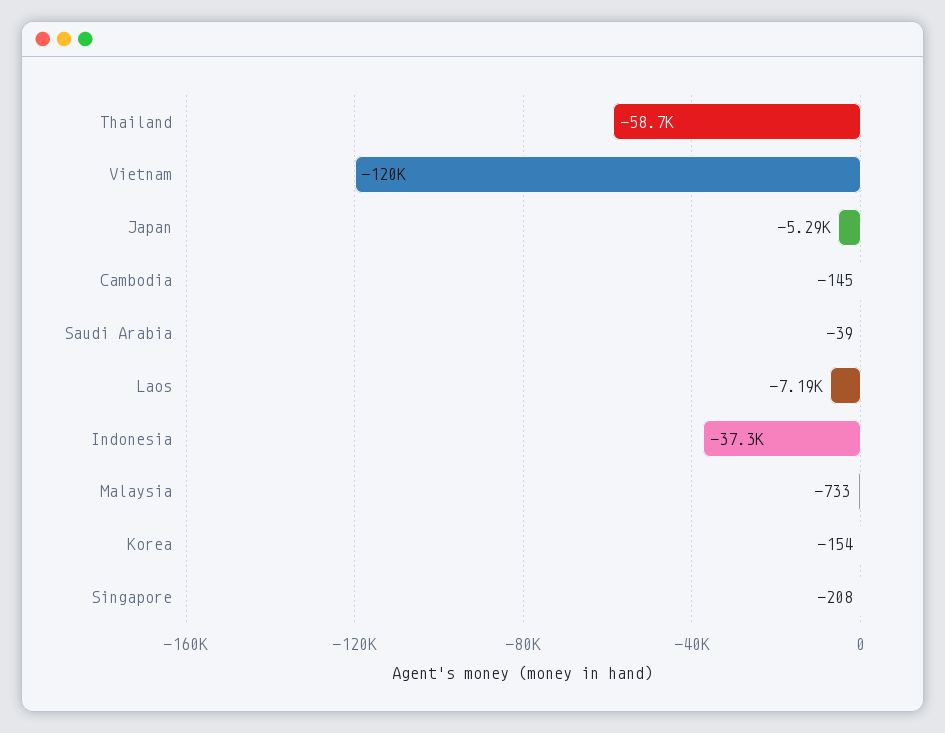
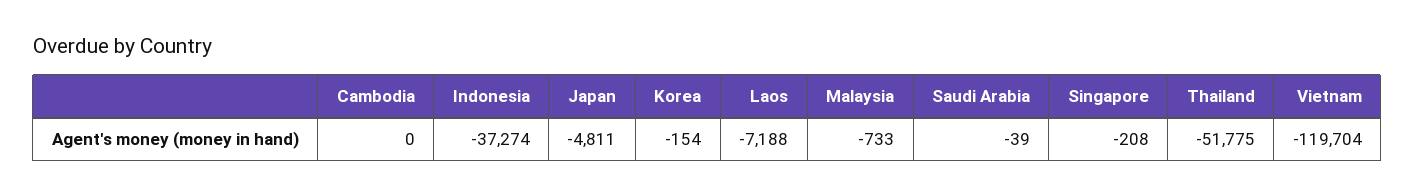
  {
-   "Thailand": -58700,
+   "Thailand": -51775,
    "Vietnam": -119704,
-   "Japan": -5290,
+   "Japan": -4811,
-   "Cambodia": -145,
+   "Cambodia": 0,
    "Saudi Arabia": -39,
    "Laos": -7188,
    "Indonesia": -37274,
    "Malaysia": -733,
    "Korea": -154,
    "Singapore": -208
  }

